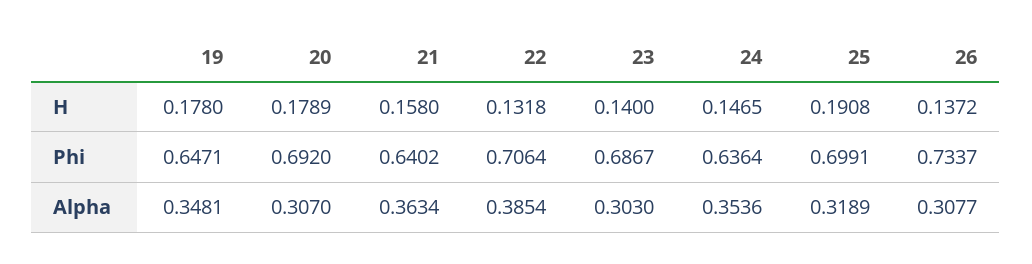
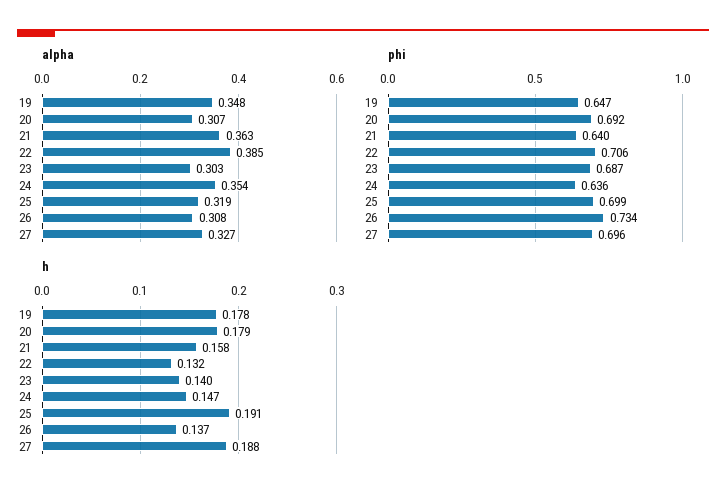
  {
    "H": {
      "19": 0.178,
      "20": 0.1789,
      "21": 0.158,
      "22": 0.1318,
      "23": 0.14,
      "24": 0.1465,
      "25": 0.1908,
-     "26": 0.1372
+     "26": 0.1372,
+     "27": 0.188
    },
    "Phi": {
      "19": 0.6471,
      "20": 0.692,
      "21": 0.6402,
      "22": 0.7064,
      "23": 0.6867,
      "24": 0.6364,
      "25": 0.6991,
-     "26": 0.7337
+     "26": 0.7337,
+     "27": 0.696
    },
    "Alpha": {
      "19": 0.3481,
      "20": 0.307,
      "21": 0.3634,
      "22": 0.3854,
      "23": 0.303,
      "24": 0.3536,
      "25": 0.3189,
-     "26": 0.3077
+     "26": 0.3077,
+     "27": 0.327
    }
  }

